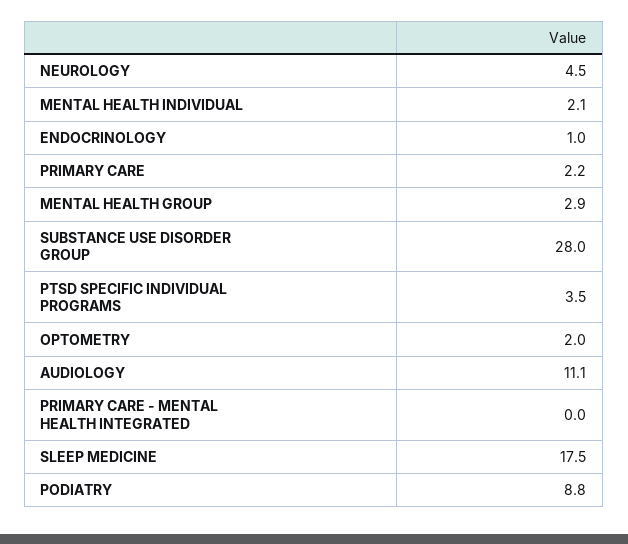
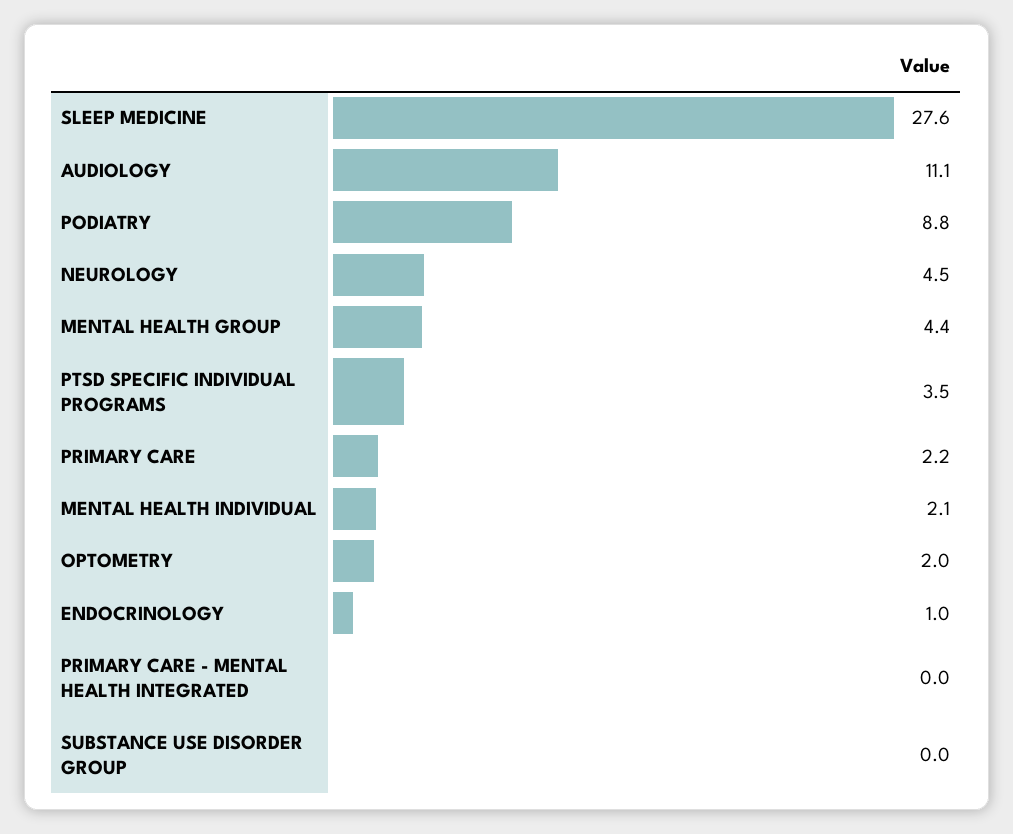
  {
    "NEUROLOGY": 4.5,
    "MENTAL HEALTH INDIVIDUAL": 2.1,
    "ENDOCRINOLOGY": 1,
    "PRIMARY CARE": 2.2,
-   "MENTAL HEALTH GROUP": 2.9,
+   "MENTAL HEALTH GROUP": 4.4,
-   "SUBSTANCE USE DISORDER GROUP": 28,
+   "SUBSTANCE USE DISORDER GROUP": 0,
    "PTSD SPECIFIC INDIVIDUAL PROGRAMS": 3.5,
    "OPTOMETRY": 2,
    "AUDIOLOGY": 11.1,
    "PRIMARY CARE - MENTAL HEALTH INTEGRATED": 0,
-   "SLEEP MEDICINE": 17.5,
+   "SLEEP MEDICINE": 27.6,
    "PODIATRY": 8.8
  }

